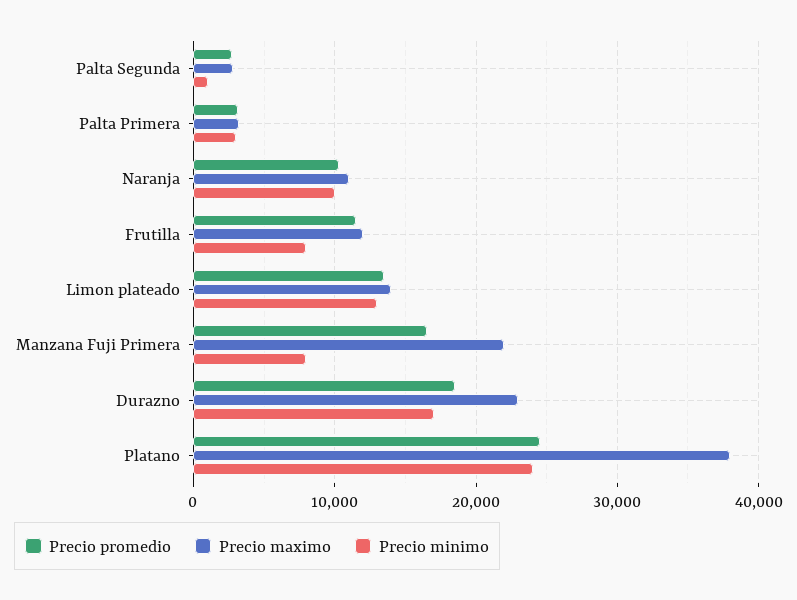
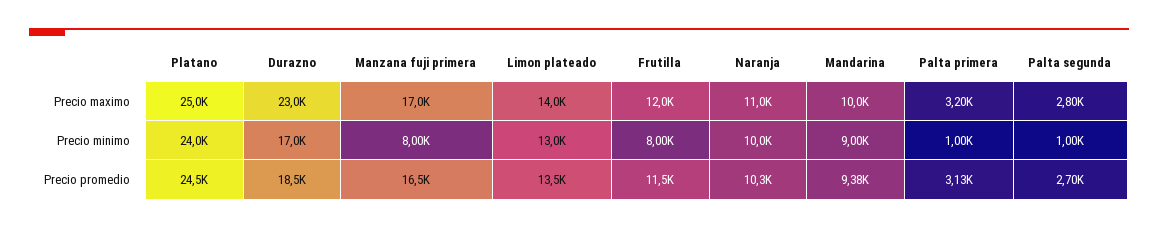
  {
    "Precio promedio": {
      "Palta Segunda": 2700,
      "Palta Primera": 3130,
      "Naranja": 10300,
      "Frutilla": 11500,
      "Limon plateado": 13500,
      "Manzana Fuji Primera": 16500,
      "Durazno": 18500,
-     "Platano": 24500
+     "Platano": 24500,
+     "Mandarina": 9380
    },
    "Precio maximo": {
      "Palta Segunda": 2800,
      "Palta Primera": 3200,
      "Naranja": 11000,
      "Frutilla": 12000,
      "Limon plateado": 14000,
-     "Manzana Fuji Primera": 22000,
+     "Manzana Fuji Primera": 17000,
      "Durazno": 23000,
-     "Platano": 38000
+     "Platano": 25000,
+     "Mandarina": 10000
    },
    "Precio minimo": {
      "Palta Segunda": 1000,
-     "Palta Primera": 3000,
+     "Palta Primera": 1000,
      "Naranja": 10000,
      "Frutilla": 8000,
      "Limon plateado": 13000,
      "Manzana Fuji Primera": 8000,
      "Durazno": 17000,
-     "Platano": 24000
+     "Platano": 24000,
+     "Mandarina": 9000
    }
  }

